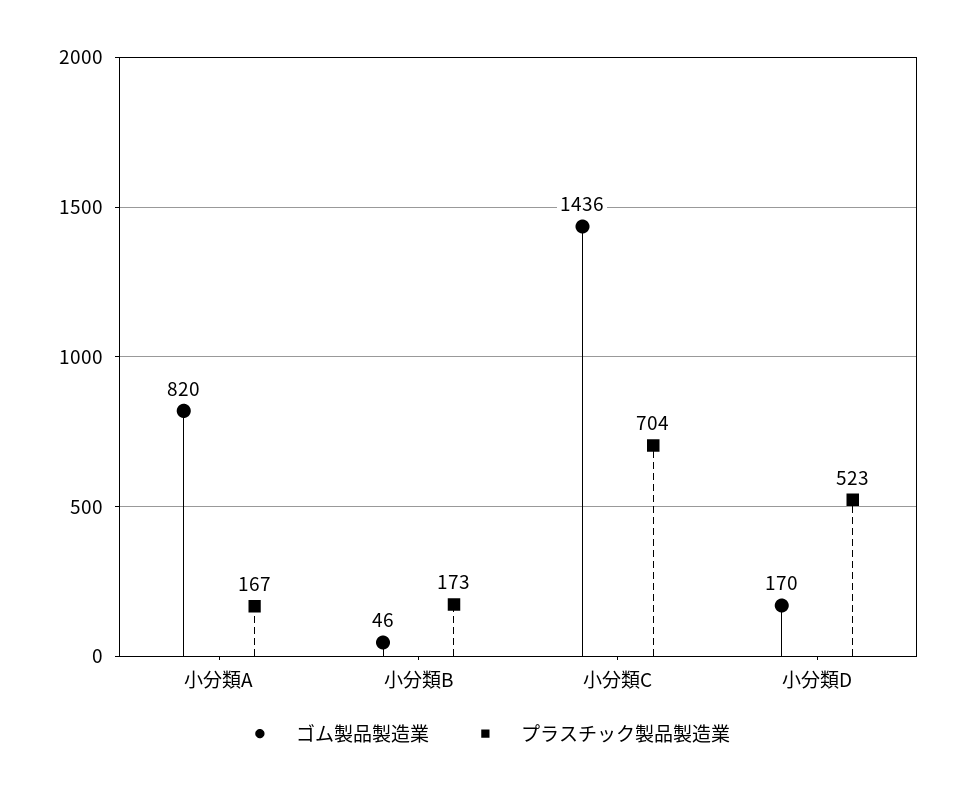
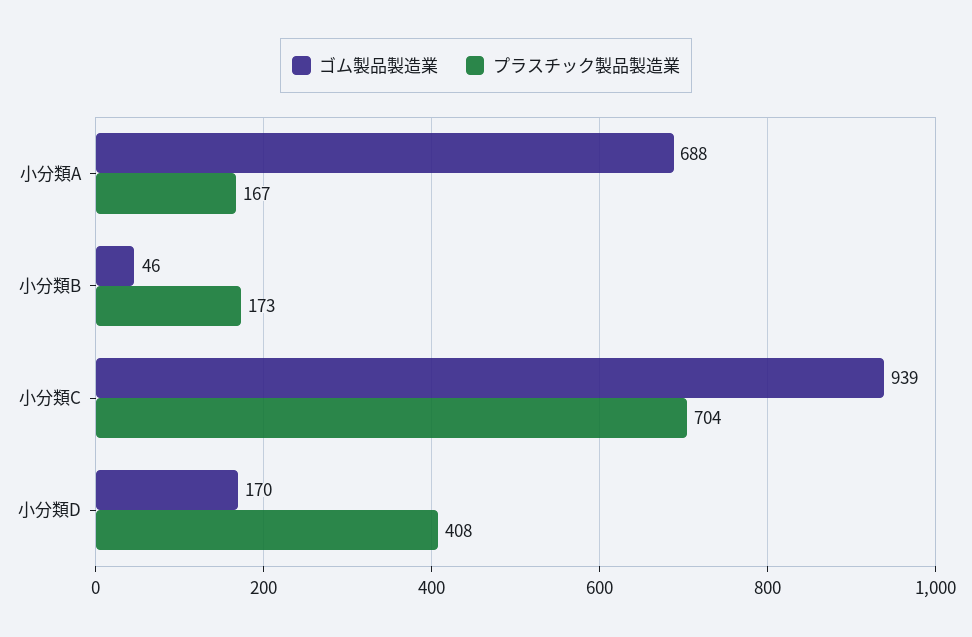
  {
    "ゴム製品製造業": {
-     "小分類A": 820,
+     "小分類A": 688,
      "小分類B": 46,
-     "小分類C": 1436,
+     "小分類C": 939,
      "小分類D": 170
    },
    "プラスチック製品製造業": {
      "小分類A": 167,
      "小分類B": 173,
      "小分類C": 704,
-     "小分類D": 523
+     "小分類D": 408
    }
  }

